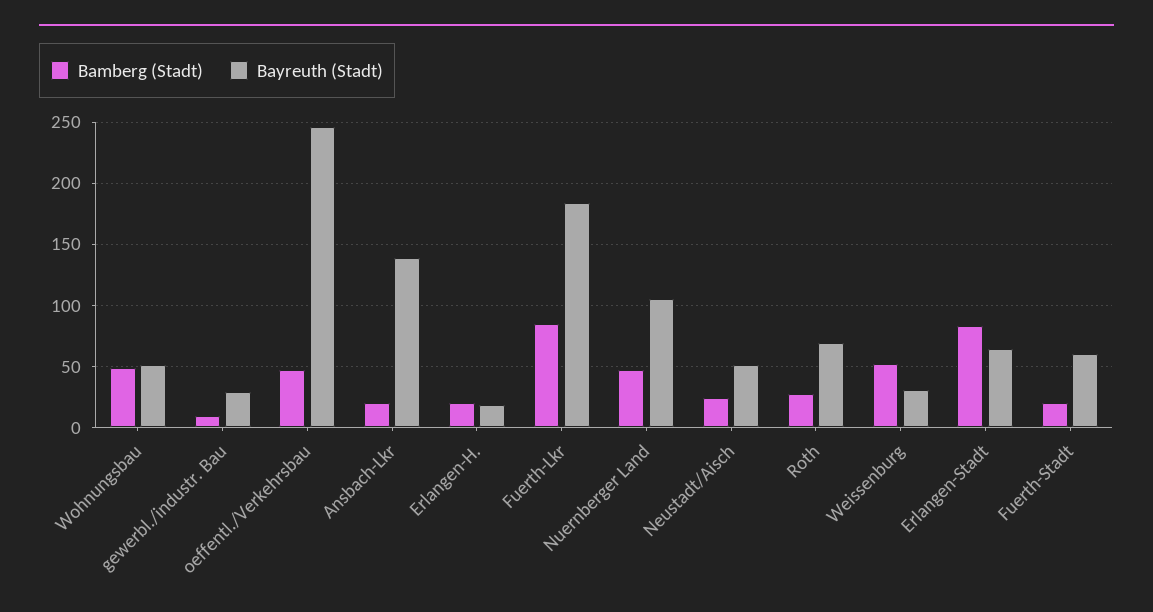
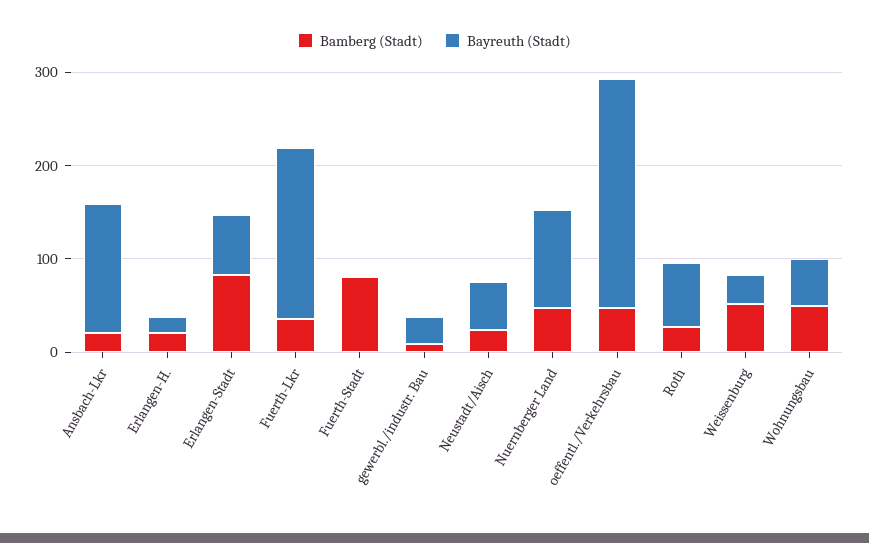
  {
    "Bamberg (Stadt)": {
      "Wohnungsbau": 50,
      "gewerbl./industr. Bau": 10,
      "oeffentl./Verkehrsbau": 45,
      "Ansbach-Lkr": 20,
      "Erlangen-H.": 20,
-     "Fuerth-Lkr": 85,
+     "Fuerth-Lkr": 40,
      "Nuernberger Land": 45,
      "Neustadt/Aisch": 25,
      "Roth": 25,
      "Weissenburg": 50,
      "Erlangen-Stadt": 85,
-     "Fuerth-Stadt": 20
+     "Fuerth-Stadt": 80
    },
    "Bayreuth (Stadt)": {
      "Wohnungsbau": 50,
      "gewerbl./industr. Bau": 30,
      "oeffentl./Verkehrsbau": 245,
      "Ansbach-Lkr": 140,
      "Erlangen-H.": 20,
      "Fuerth-Lkr": 185,
      "Nuernberger Land": 105,
      "Neustadt/Aisch": 50,
      "Roth": 70,
      "Weissenburg": 30,
      "Erlangen-Stadt": 65,
-     "Fuerth-Stadt": 60
+     "Fuerth-Stadt": 0
    }
  }

